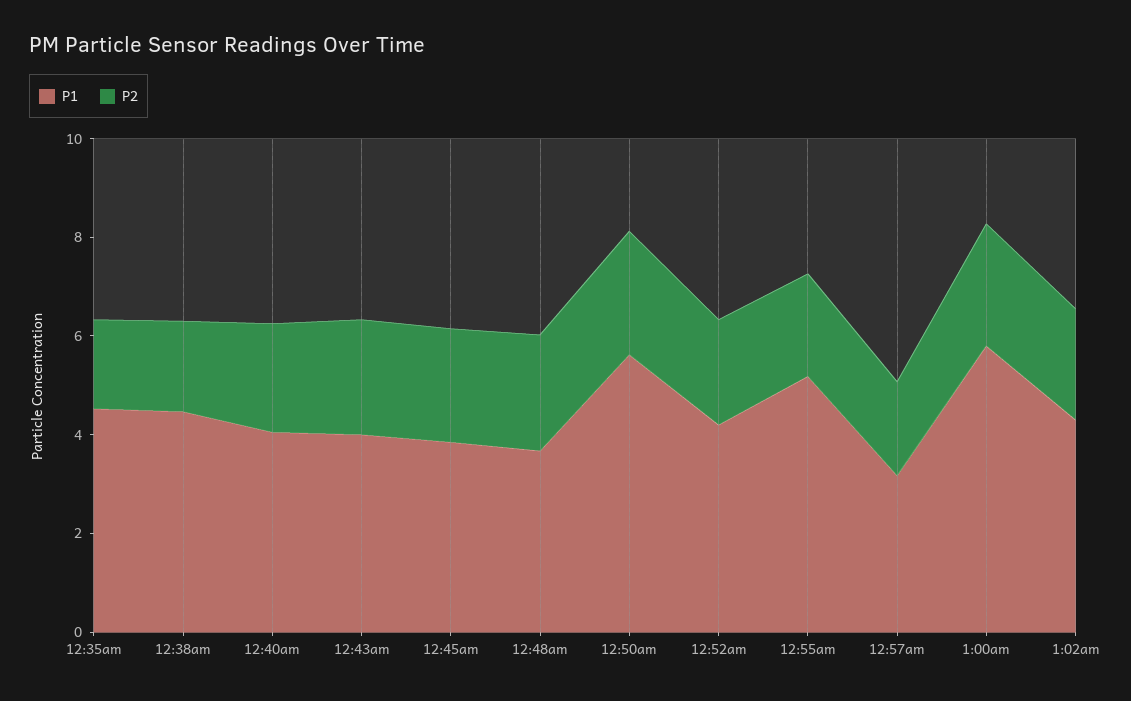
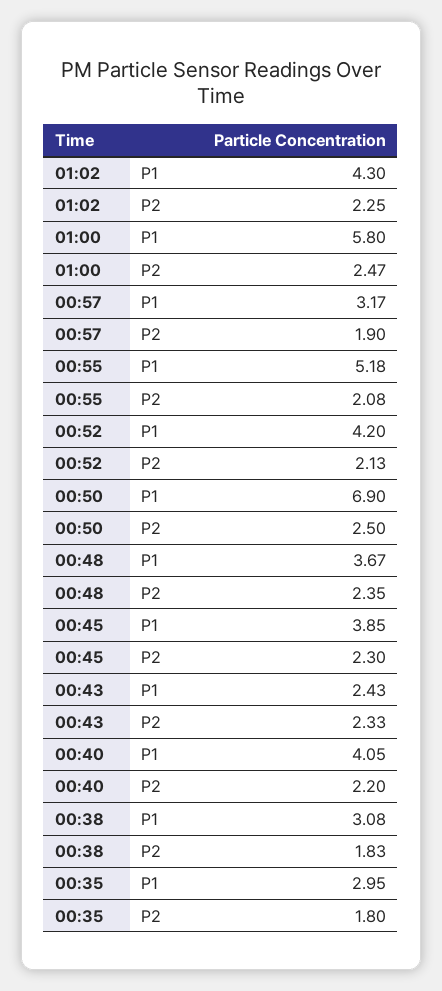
  {
    "P1": {
-     "12:35am": 4.5,
+     "12:35am": 2.95,
-     "12:38am": 4.5,
+     "12:38am": 3.08,
      "12:40am": 4.05,
-     "12:43am": 4,
+     "12:43am": 2.43,
      "12:45am": 3.85,
      "12:48am": 3.67,
-     "12:50am": 5.5,
+     "12:50am": 6.9,
      "12:52am": 4.2,
      "12:55am": 5.18,
      "12:57am": 3.17,
      "1:00am": 5.8,
      "1:02am": 4.3
    },
    "P2": {
      "12:35am": 1.8,
      "12:38am": 1.83,
      "12:40am": 2.2,
      "12:43am": 2.33,
      "12:45am": 2.3,
      "12:48am": 2.35,
      "12:50am": 2.5,
      "12:52am": 2.13,
      "12:55am": 2.08,
      "12:57am": 1.9,
      "1:00am": 2.47,
      "1:02am": 2.25
    }
  }

